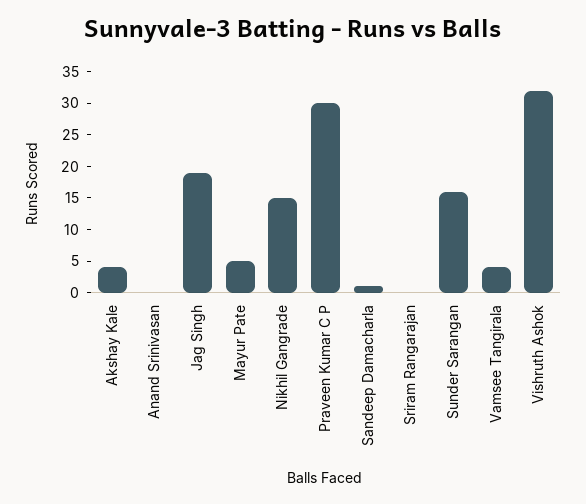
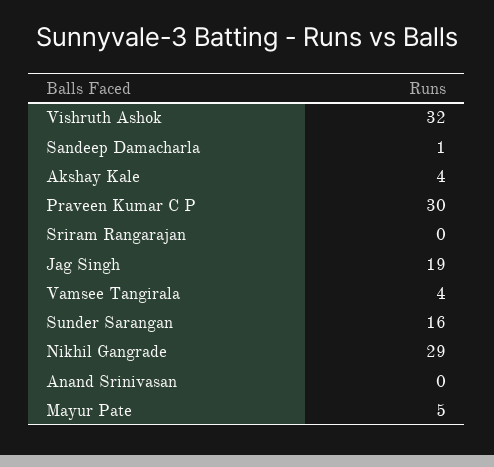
  {
    "Akshay Kale": 4,
    "Anand Srinivasan": 0,
    "Jag Singh": 19,
    "Mayur Pate": 5,
-   "Nikhil Gangrade": 15,
+   "Nikhil Gangrade": 29,
    "Praveen Kumar C P": 30,
    "Sandeep Damacharla": 1,
    "Sriram Rangarajan": 0,
    "Sunder Sarangan": 16,
    "Vamsee Tangirala": 4,
    "Vishruth Ashok": 32
  }

